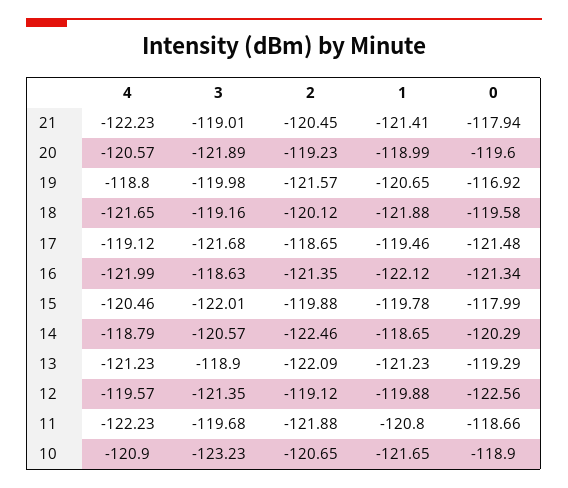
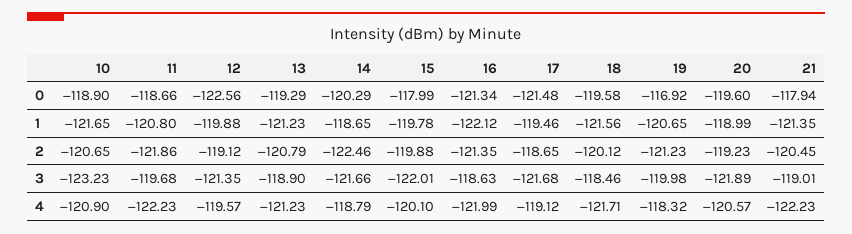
  {
    "4": {
      "21": -122.23,
      "20": -120.57,
-     "19": -118.8,
+     "19": -118.32,
-     "18": -121.65,
+     "18": -121.71,
      "17": -119.12,
      "16": -121.99,
-     "15": -120.46,
+     "15": -120.1,
      "14": -118.79,
      "13": -121.23,
      "12": -119.57,
      "11": -122.23,
      "10": -120.9
    },
    "3": {
      "21": -119.01,
      "20": -121.89,
      "19": -119.98,
-     "18": -119.16,
+     "18": -118.46,
      "17": -121.68,
      "16": -118.63,
      "15": -122.01,
-     "14": -120.57,
+     "14": -121.66,
      "13": -118.9,
      "12": -121.35,
      "11": -119.68,
      "10": -123.23
    },
    "2": {
      "21": -120.45,
      "20": -119.23,
-     "19": -121.57,
+     "19": -121.23,
      "18": -120.12,
      "17": -118.65,
      "16": -121.35,
      "15": -119.88,
      "14": -122.46,
-     "13": -122.09,
+     "13": -120.79,
      "12": -119.12,
-     "11": -121.88,
+     "11": -121.86,
      "10": -120.65
    },
    "1": {
-     "21": -121.41,
+     "21": -121.35,
      "20": -118.99,
      "19": -120.65,
-     "18": -121.88,
+     "18": -121.56,
      "17": -119.46,
      "16": -122.12,
      "15": -119.78,
      "14": -118.65,
      "13": -121.23,
      "12": -119.88,
      "11": -120.8,
      "10": -121.65
    },
    "0": {
      "21": -117.94,
      "20": -119.6,
      "19": -116.92,
      "18": -119.58,
      "17": -121.48,
      "16": -121.34,
      "15": -117.99,
      "14": -120.29,
      "13": -119.29,
      "12": -122.56,
      "11": -118.66,
      "10": -118.9
    }
  }

